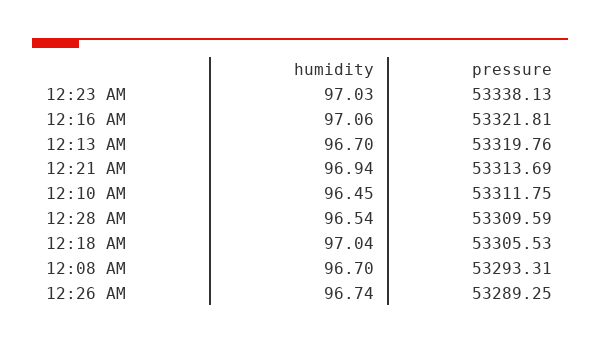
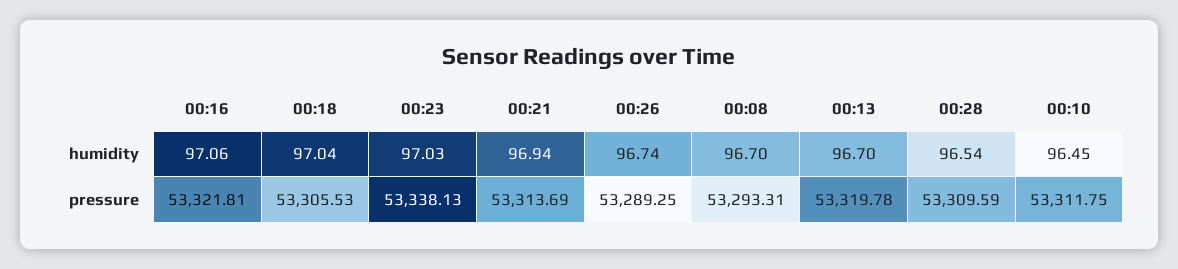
  {
    "humidity": {
      "12:23 AM": 97.03,
      "12:16 AM": 97.06,
      "12:13 AM": 96.7,
      "12:21 AM": 96.94,
      "12:10 AM": 96.45,
      "12:28 AM": 96.54,
      "12:18 AM": 97.04,
      "12:08 AM": 96.7,
      "12:26 AM": 96.74
    },
    "pressure": {
      "12:23 AM": 53338.13,
      "12:16 AM": 53321.81,
-     "12:13 AM": 53319.76,
+     "12:13 AM": 53319.78,
      "12:21 AM": 53313.69,
      "12:10 AM": 53311.75,
      "12:28 AM": 53309.59,
      "12:18 AM": 53305.53,
      "12:08 AM": 53293.31,
      "12:26 AM": 53289.25
    }
  }

